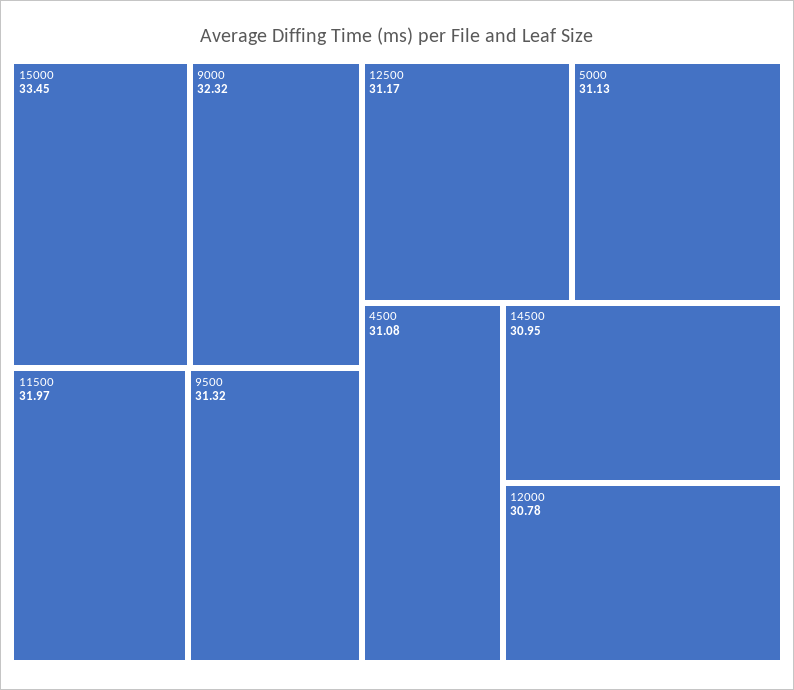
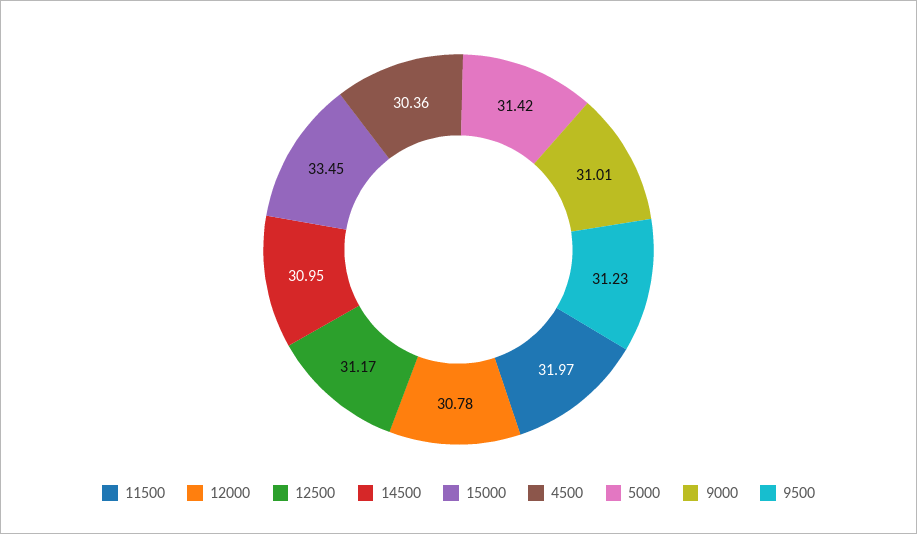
  {
    "15000": 33.45,
-   "9000": 32.32,
+   "9000": 31.01,
    "11500": 31.97,
-   "9500": 31.32,
+   "9500": 31.23,
    "12500": 31.17,
-   "5000": 31.13,
+   "5000": 31.42,
-   "4500": 31.08,
+   "4500": 30.36,
    "14500": 30.95,
    "12000": 30.78
  }

